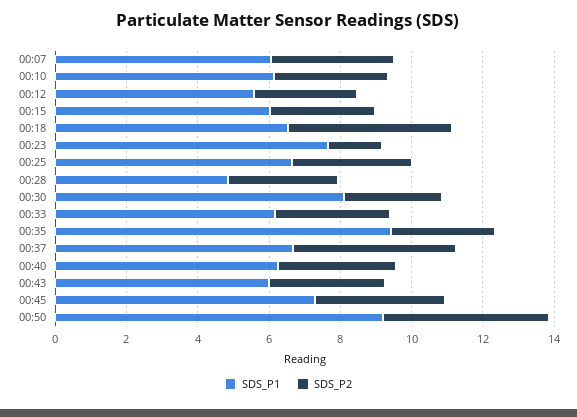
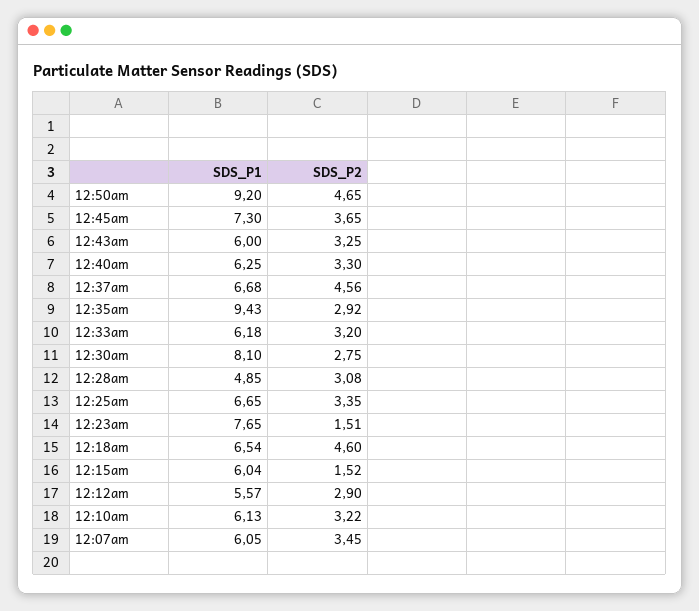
  {
    "SDS_P1": {
      "00:07": 6.05,
      "00:10": 6.13,
      "00:12": 5.57,
      "00:15": 6.04,
      "00:18": 6.54,
      "00:23": 7.65,
      "00:25": 6.65,
      "00:28": 4.85,
      "00:30": 8.1,
      "00:33": 6.18,
      "00:35": 9.43,
      "00:37": 6.68,
      "00:40": 6.25,
      "00:43": 6,
      "00:45": 7.3,
      "00:50": 9.2
    },
    "SDS_P2": {
      "00:07": 3.45,
      "00:10": 3.22,
      "00:12": 2.9,
-     "00:15": 3,
+     "00:15": 1.52,
      "00:18": 4.6,
      "00:23": 1.51,
      "00:25": 3.35,
      "00:28": 3.08,
      "00:30": 2.75,
      "00:33": 3.2,
      "00:35": 2.92,
      "00:37": 4.56,
      "00:40": 3.3,
      "00:43": 3.25,
      "00:45": 3.65,
      "00:50": 4.65
    }
  }

